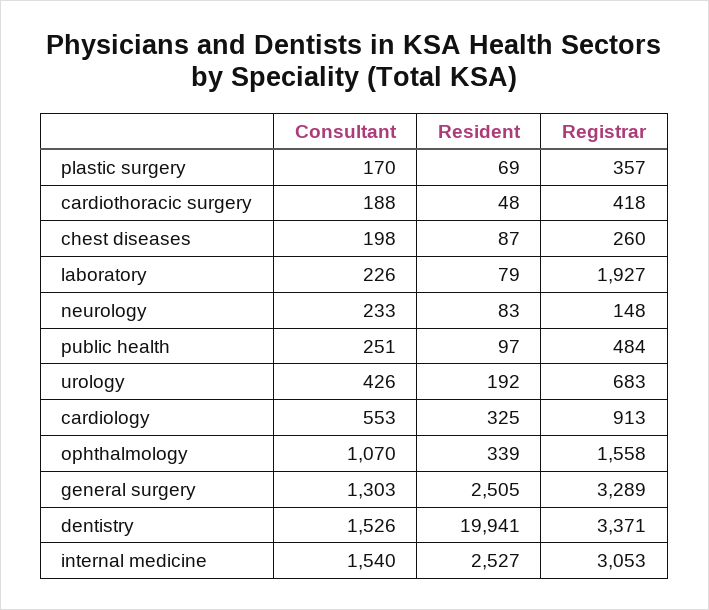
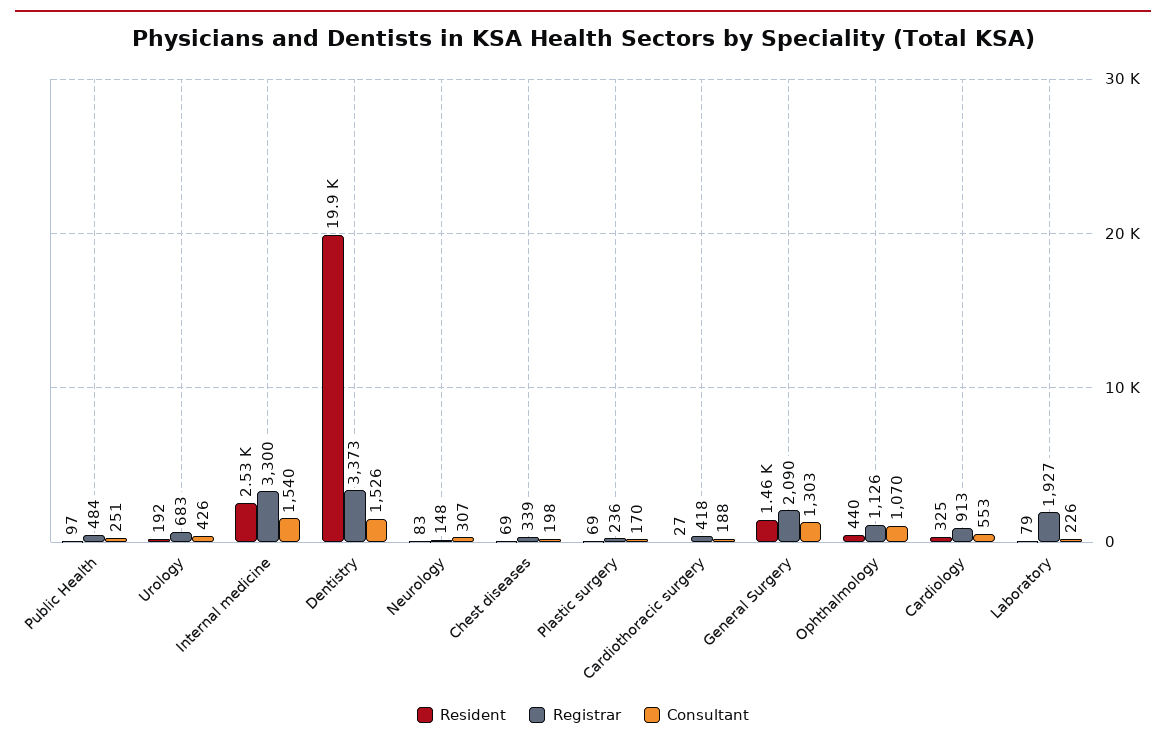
  {
    "Consultant": {
      "plastic surgery": 170,
      "cardiothoracic surgery": 188,
      "chest diseases": 198,
      "laboratory": 226,
-     "neurology": 233,
+     "neurology": 307,
      "public health": 251,
      "urology": 426,
      "cardiology": 553,
      "ophthalmology": 1070,
      "general surgery": 1303,
      "dentistry": 1526,
      "internal medicine": 1540
    },
    "Resident": {
      "plastic surgery": 69,
-     "cardiothoracic surgery": 48,
+     "cardiothoracic surgery": 27,
-     "chest diseases": 87,
+     "chest diseases": 69,
      "laboratory": 79,
      "neurology": 83,
      "public health": 97,
      "urology": 192,
      "cardiology": 325,
-     "ophthalmology": 339,
+     "ophthalmology": 440,
-     "general surgery": 2505,
+     "general surgery": 1460,
      "dentistry": 19941,
      "internal medicine": 2527
    },
    "Registrar": {
-     "plastic surgery": 357,
+     "plastic surgery": 236,
      "cardiothoracic surgery": 418,
-     "chest diseases": 260,
+     "chest diseases": 339,
      "laboratory": 1927,
      "neurology": 148,
      "public health": 484,
      "urology": 683,
      "cardiology": 913,
-     "ophthalmology": 1558,
+     "ophthalmology": 1126,
-     "general surgery": 3289,
+     "general surgery": 2090,
-     "dentistry": 3371,
+     "dentistry": 3373,
-     "internal medicine": 3053
+     "internal medicine": 3300
    }
  }

